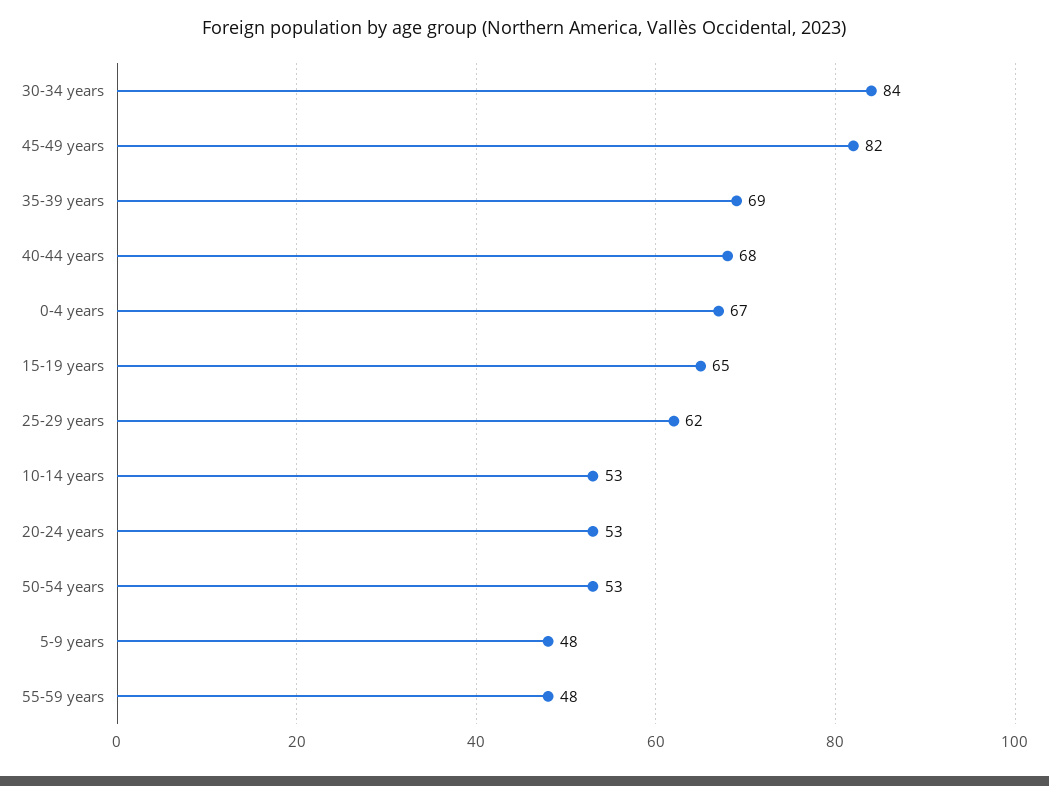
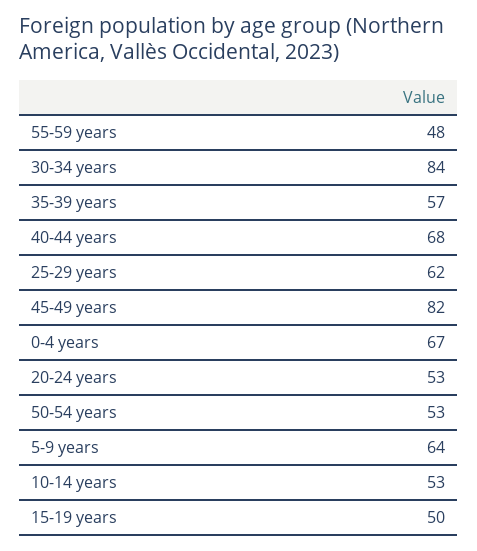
  {
    "30-34 years": 84,
    "45-49 years": 82,
-   "35-39 years": 69,
+   "35-39 years": 57,
    "40-44 years": 68,
    "0-4 years": 67,
-   "15-19 years": 65,
+   "15-19 years": 50,
    "25-29 years": 62,
    "10-14 years": 53,
    "20-24 years": 53,
    "50-54 years": 53,
-   "5-9 years": 48,
+   "5-9 years": 64,
    "55-59 years": 48
  }

